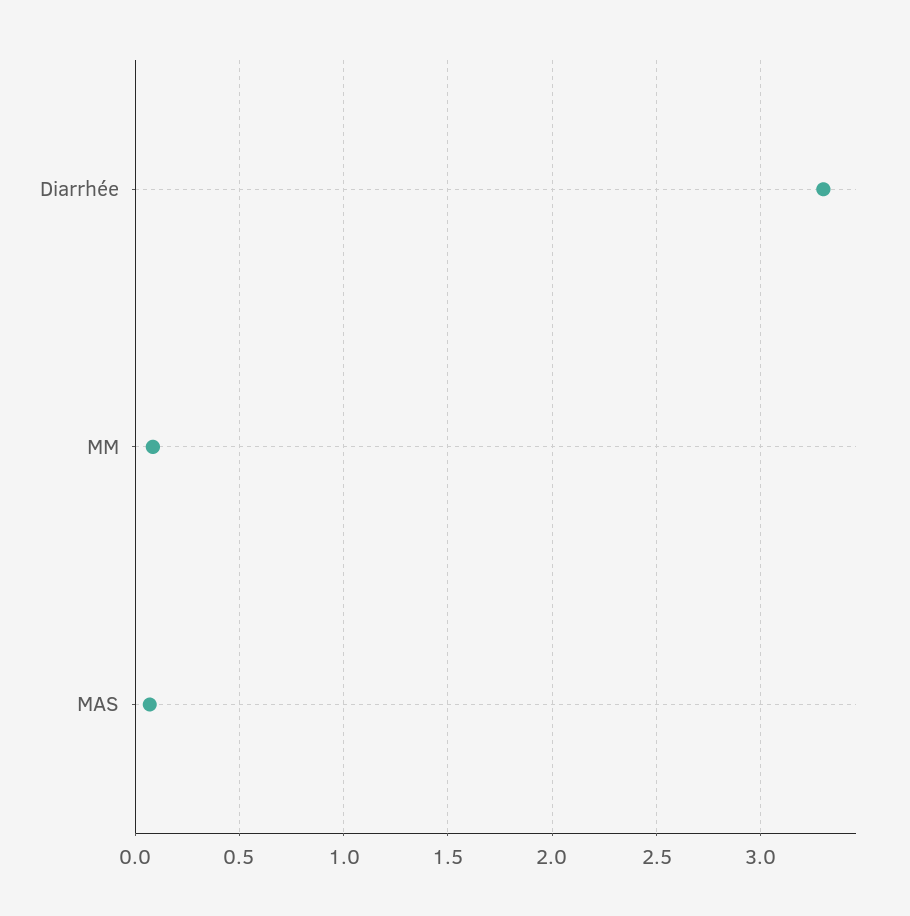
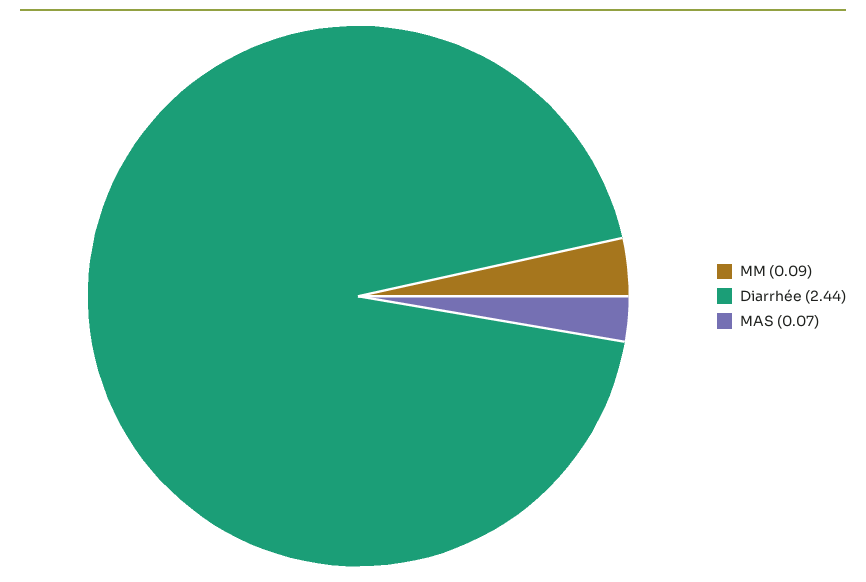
  {
-   "Diarrhée": 3.3,
+   "Diarrhée": 2.44,
    "MM": 0.09,
    "MAS": 0.07
  }

